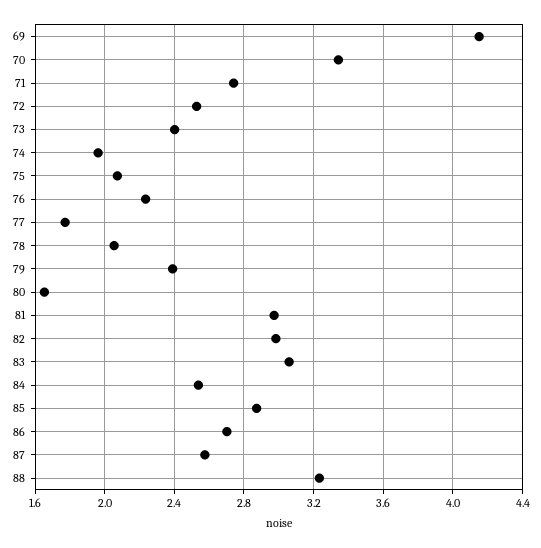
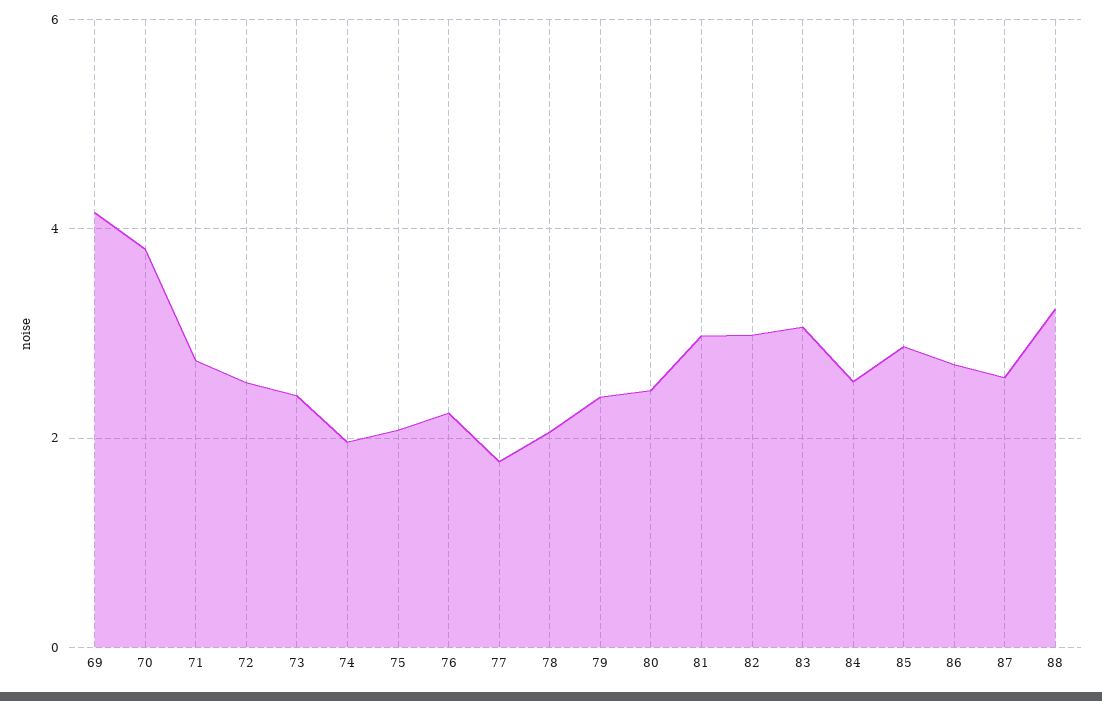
  {
    "69": 4.15,
-   "70": 3.35,
+   "70": 3.8,
    "71": 2.75,
    "72": 2.55,
    "73": 2.4,
    "74": 1.95,
    "75": 2.05,
    "76": 2.25,
    "77": 1.75,
    "78": 2.05,
    "79": 2.4,
-   "80": 1.65,
+   "80": 2.4,
    "81": 2.95,
    "82": 3,
    "83": 3.05,
    "84": 2.55,
    "85": 2.85,
    "86": 2.7,
    "87": 2.6,
    "88": 3.25
  }

